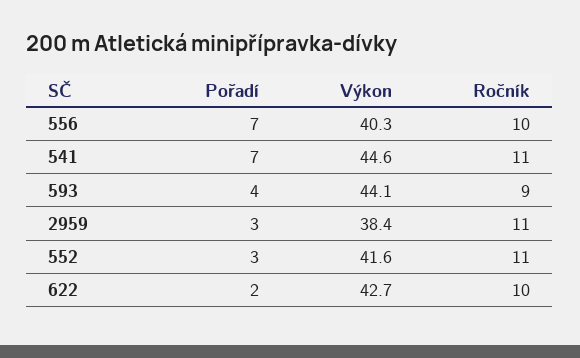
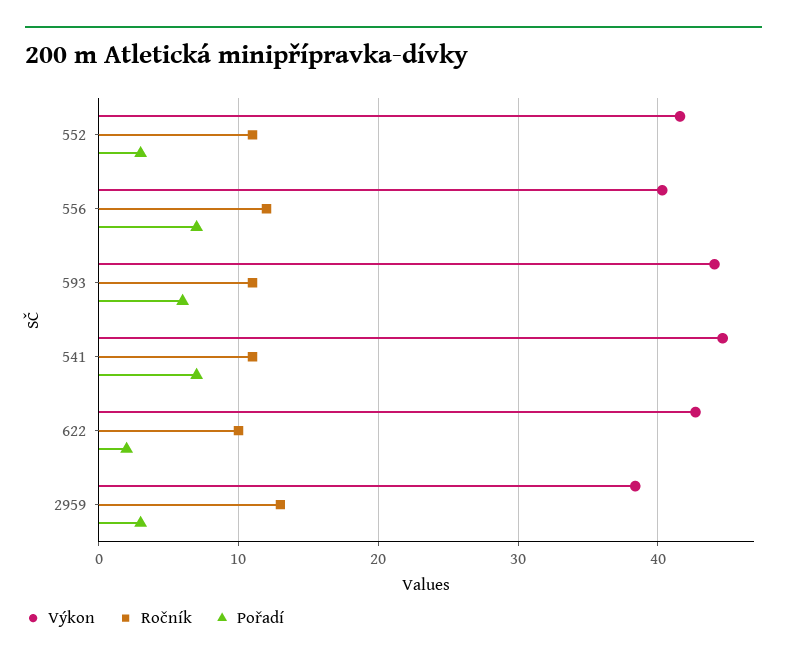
  {
    "Pořadí": {
      "556": 7,
      "541": 7,
-     "593": 4,
+     "593": 6,
      "2959": 3,
      "552": 3,
      "622": 2
    },
    "Výkon": {
      "556": 40.3,
      "541": 44.6,
      "593": 44.1,
      "2959": 38.4,
      "552": 41.6,
      "622": 42.7
    },
    "Ročník": {
-     "556": 10,
+     "556": 12,
      "541": 11,
-     "593": 9,
+     "593": 11,
-     "2959": 11,
+     "2959": 13,
      "552": 11,
      "622": 10
    }
  }

